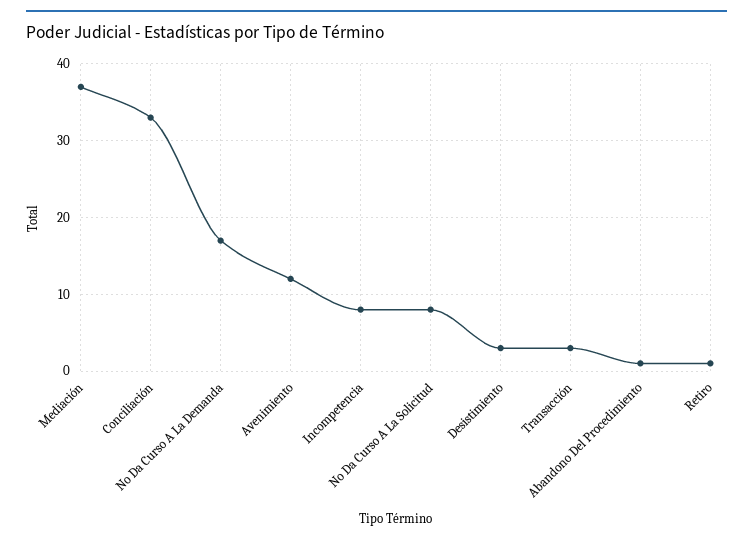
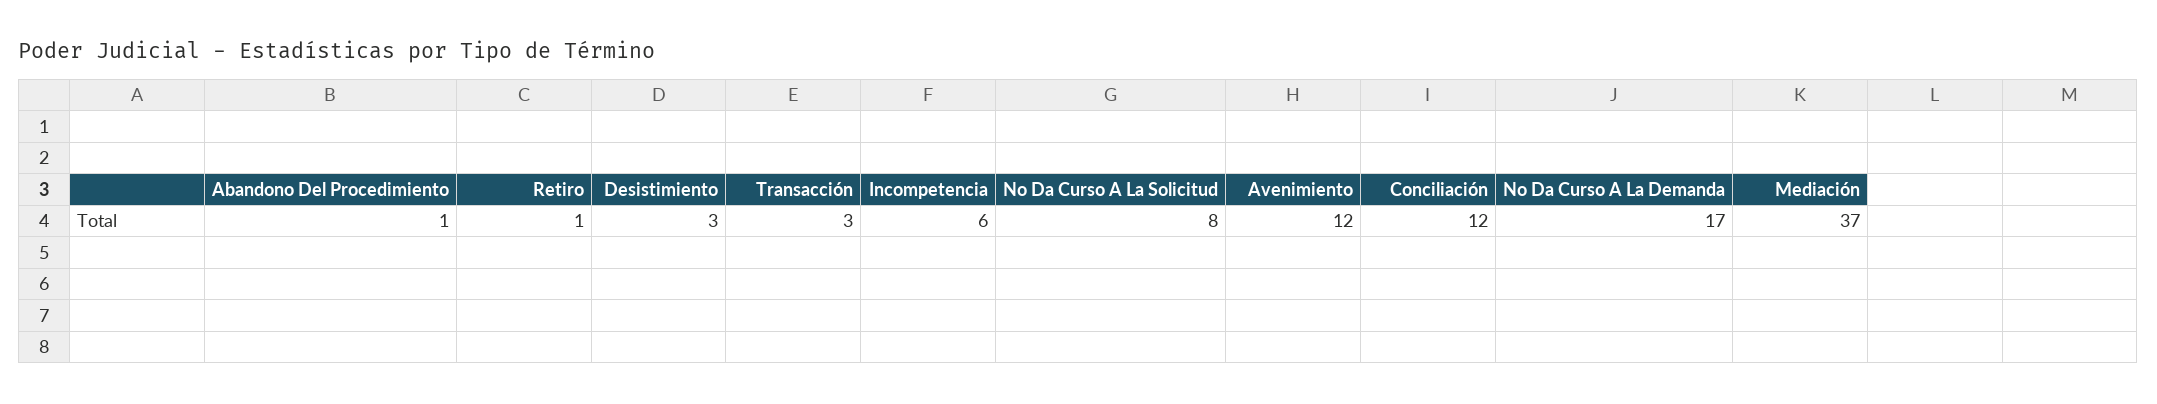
  {
    "Mediación": 37,
-   "Conciliación": 33,
+   "Conciliación": 12,
    "No Da Curso A La Demanda": 17,
    "Avenimiento": 12,
-   "Incompetencia": 8,
+   "Incompetencia": 6,
    "No Da Curso A La Solicitud": 8,
    "Desistimiento": 3,
    "Transacción": 3,
    "Abandono Del Procedimiento": 1,
    "Retiro": 1
  }

